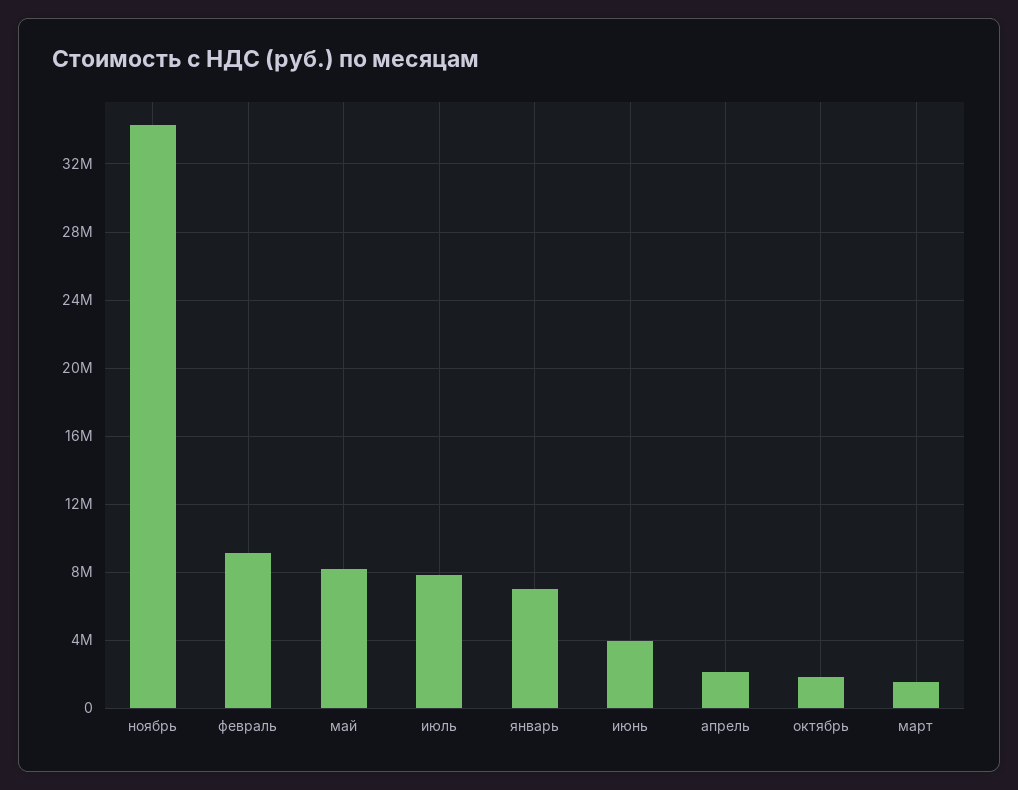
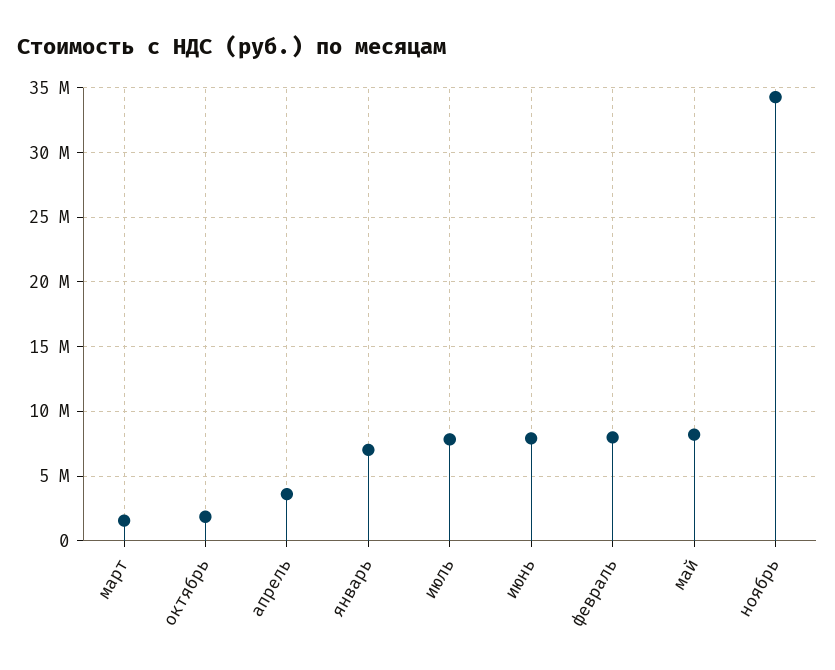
  {
    "ноябрь": 34500000,
-   "февраль": 9000000,
+   "февраль": 8000000,
    "май": 8000000,
    "июль": 8000000,
    "январь": 7000000,
-   "июнь": 4000000,
+   "июнь": 8000000,
-   "апрель": 2000000,
+   "апрель": 3500000,
    "октябрь": 2000000,
    "март": 1500000
  }

